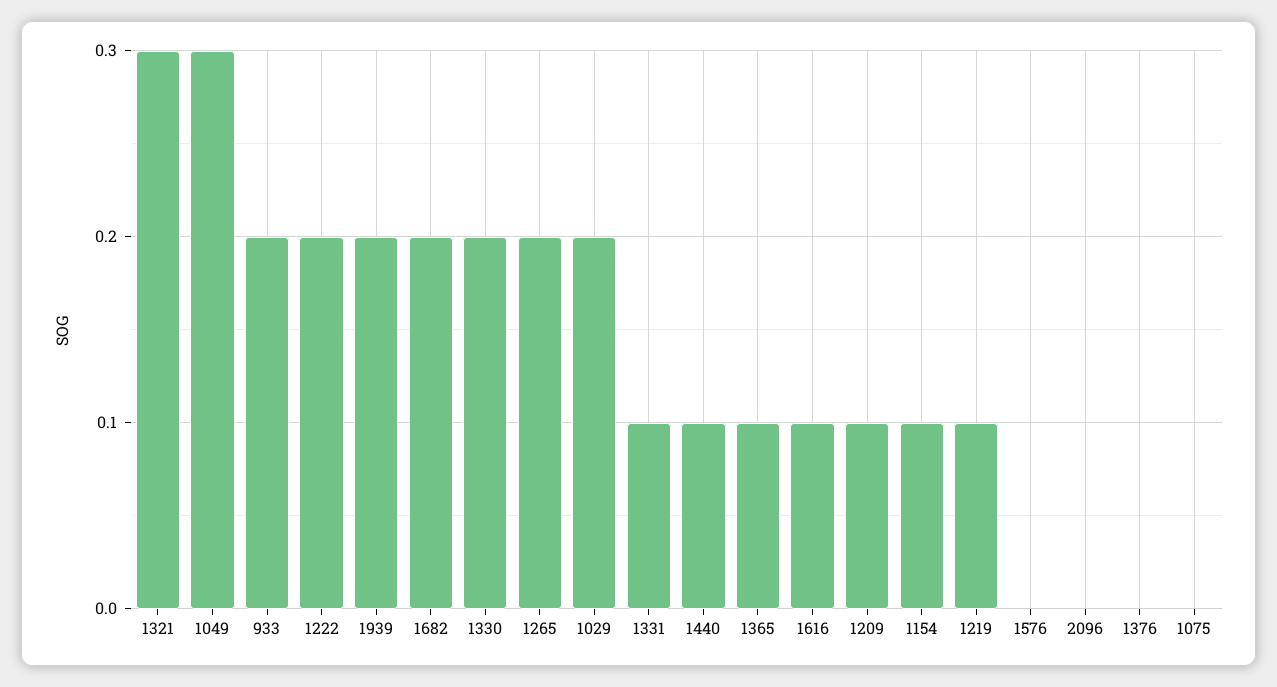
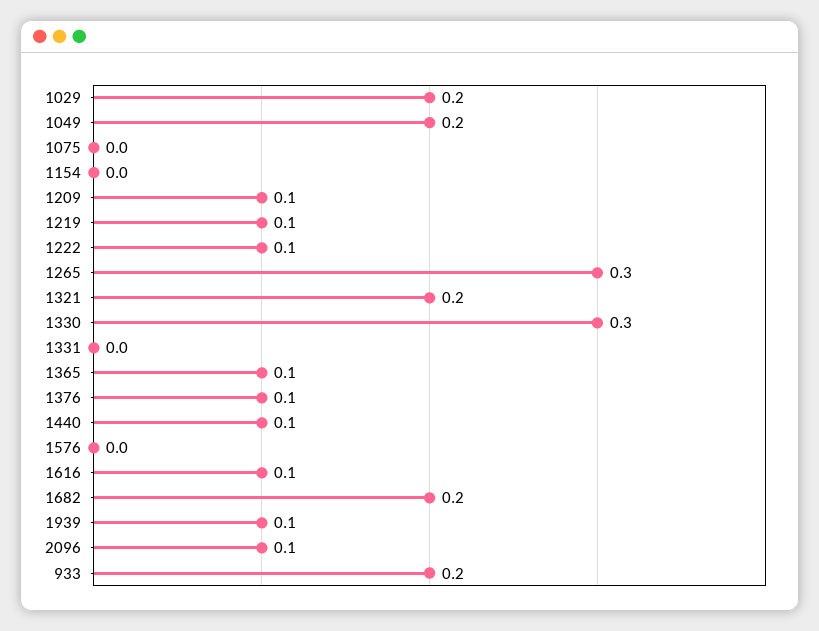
  {
-   "1321": 0.3,
+   "1321": 0.2,
-   "1049": 0.3,
+   "1049": 0.2,
    "933": 0.2,
-   "1222": 0.2,
+   "1222": 0.1,
-   "1939": 0.2,
+   "1939": 0.1,
    "1682": 0.2,
-   "1330": 0.2,
+   "1330": 0.3,
-   "1265": 0.2,
+   "1265": 0.3,
    "1029": 0.2,
-   "1331": 0.1,
+   "1331": 0,
    "1440": 0.1,
    "1365": 0.1,
    "1616": 0.1,
    "1209": 0.1,
-   "1154": 0.1,
+   "1154": 0,
    "1219": 0.1,
    "1576": 0,
-   "2096": 0,
+   "2096": 0.1,
-   "1376": 0,
+   "1376": 0.1,
    "1075": 0
  }

